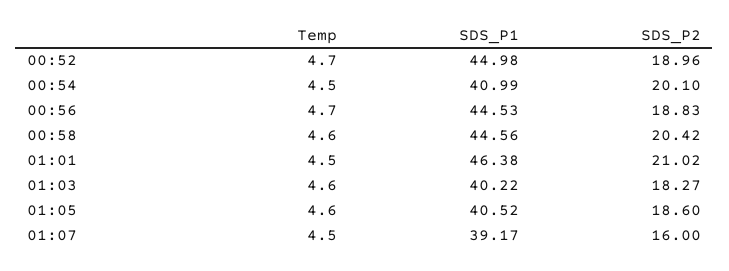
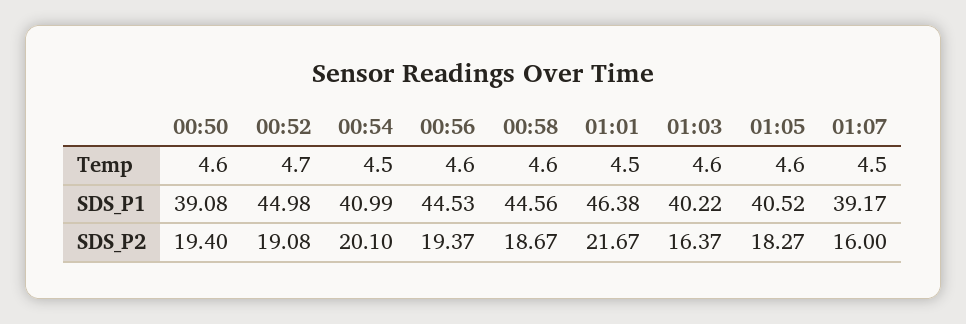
  {
    "Temp": {
      "00:52": 4.7,
      "00:54": 4.5,
-     "00:56": 4.7,
+     "00:56": 4.6,
      "00:58": 4.6,
      "01:01": 4.5,
      "01:03": 4.6,
      "01:05": 4.6,
-     "01:07": 4.5
+     "01:07": 4.5,
+     "00:50": 4.6
    },
    "SDS_P1": {
      "00:52": 44.98,
      "00:54": 40.99,
      "00:56": 44.53,
      "00:58": 44.56,
      "01:01": 46.38,
      "01:03": 40.22,
      "01:05": 40.52,
-     "01:07": 39.17
+     "01:07": 39.17,
+     "00:50": 39.08
    },
    "SDS_P2": {
-     "00:52": 18.96,
+     "00:52": 19.08,
      "00:54": 20.1,
-     "00:56": 18.83,
+     "00:56": 19.37,
-     "00:58": 20.42,
+     "00:58": 18.67,
-     "01:01": 21.02,
+     "01:01": 21.67,
-     "01:03": 18.27,
+     "01:03": 16.37,
-     "01:05": 18.6,
+     "01:05": 18.27,
-     "01:07": 16
+     "01:07": 16,
+     "00:50": 19.4
    }
  }

